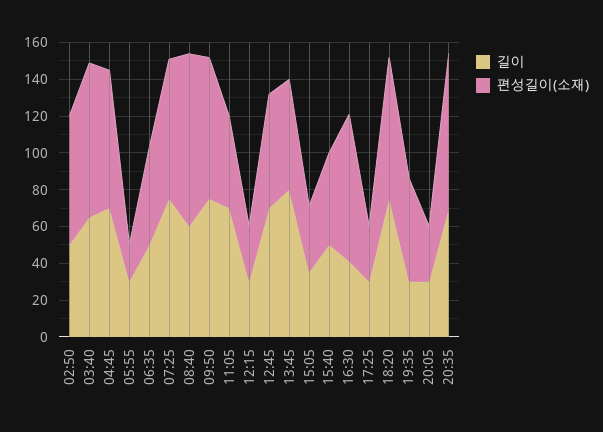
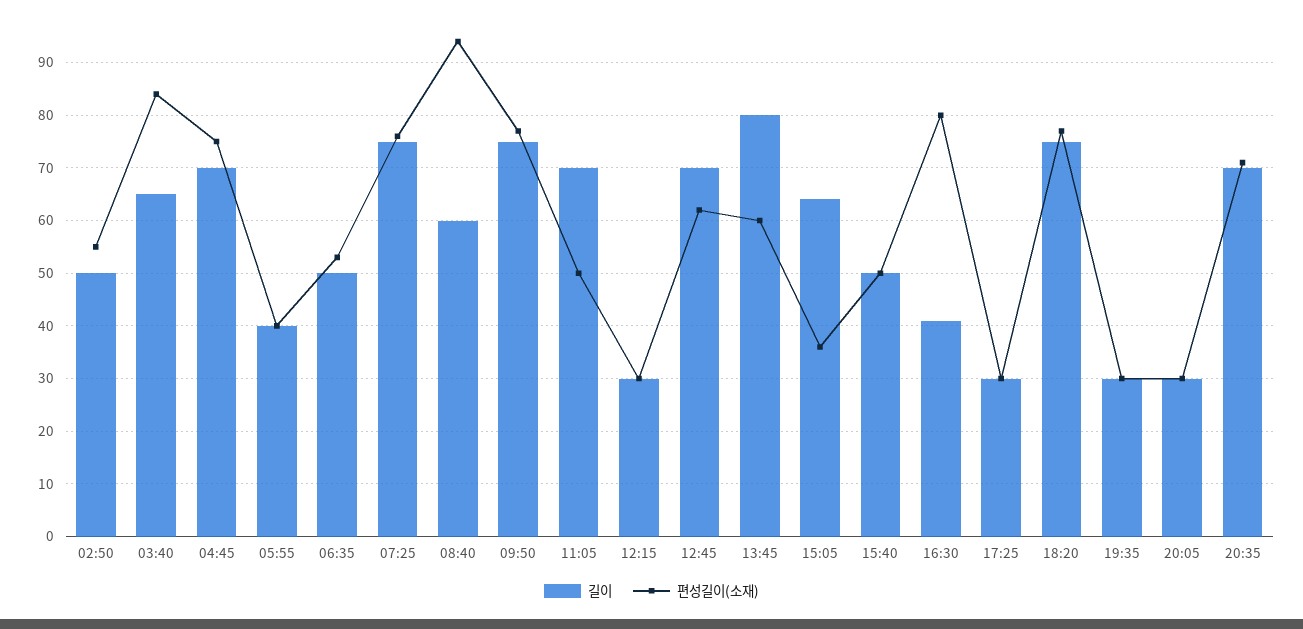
  {
    "길이": {
      "02:50": 50,
      "03:40": 65,
      "04:45": 70,
-     "05:55": 30,
+     "05:55": 40,
      "06:35": 50,
      "07:25": 75,
      "08:40": 60,
      "09:50": 75,
      "11:05": 70,
      "12:15": 30,
      "12:45": 70,
      "13:45": 80,
-     "15:05": 35,
+     "15:05": 65,
      "15:40": 50,
      "16:30": 40,
      "17:25": 30,
      "18:20": 75,
      "19:35": 30,
      "20:05": 30,
      "20:35": 70
    },
    "편성길이(소재)": {
-     "02:50": 70,
+     "02:50": 55,
      "03:40": 85,
      "04:45": 75,
-     "05:55": 20,
+     "05:55": 40,
      "06:35": 55,
      "07:25": 75,
      "08:40": 95,
      "09:50": 75,
      "11:05": 50,
      "12:15": 30,
      "12:45": 60,
      "13:45": 60,
      "15:05": 35,
      "15:40": 50,
      "16:30": 80,
      "17:25": 30,
      "18:20": 75,
-     "19:35": 55,
+     "19:35": 30,
      "20:05": 30,
-     "20:35": 85
+     "20:35": 70
    }
  }

